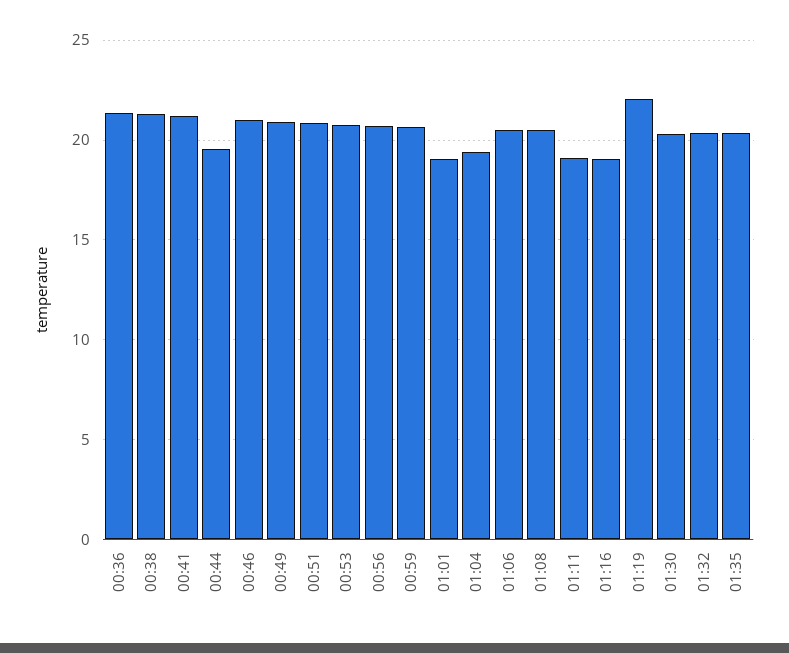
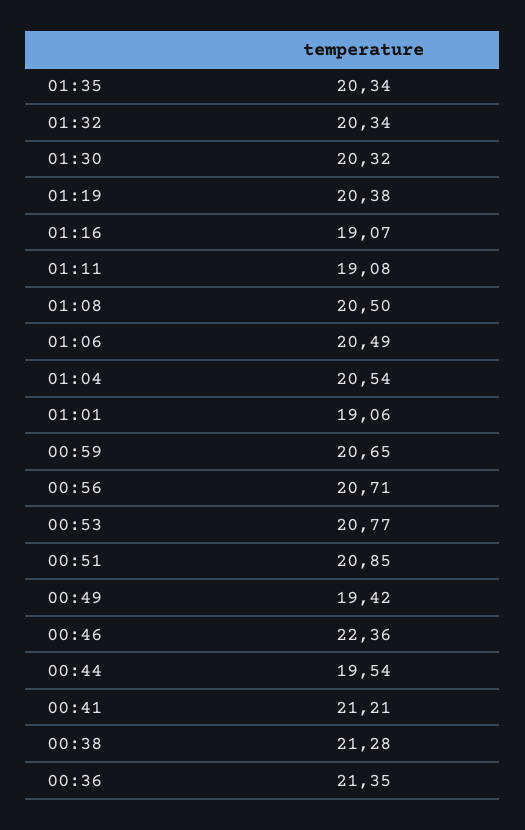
  {
    "00:36": 21.35,
    "00:38": 21.28,
    "00:41": 21.21,
    "00:44": 19.54,
-   "00:46": 21,
+   "00:46": 22.36,
-   "00:49": 21,
+   "00:49": 19.42,
    "00:51": 20.85,
    "00:53": 20.77,
    "00:56": 20.71,
    "00:59": 20.65,
    "01:01": 19.06,
-   "01:04": 19.5,
+   "01:04": 20.54,
    "01:06": 20.49,
    "01:08": 20.5,
    "01:11": 19.08,
    "01:16": 19.07,
-   "01:19": 22,
+   "01:19": 20.38,
    "01:30": 20.32,
    "01:32": 20.34,
    "01:35": 20.34
  }

